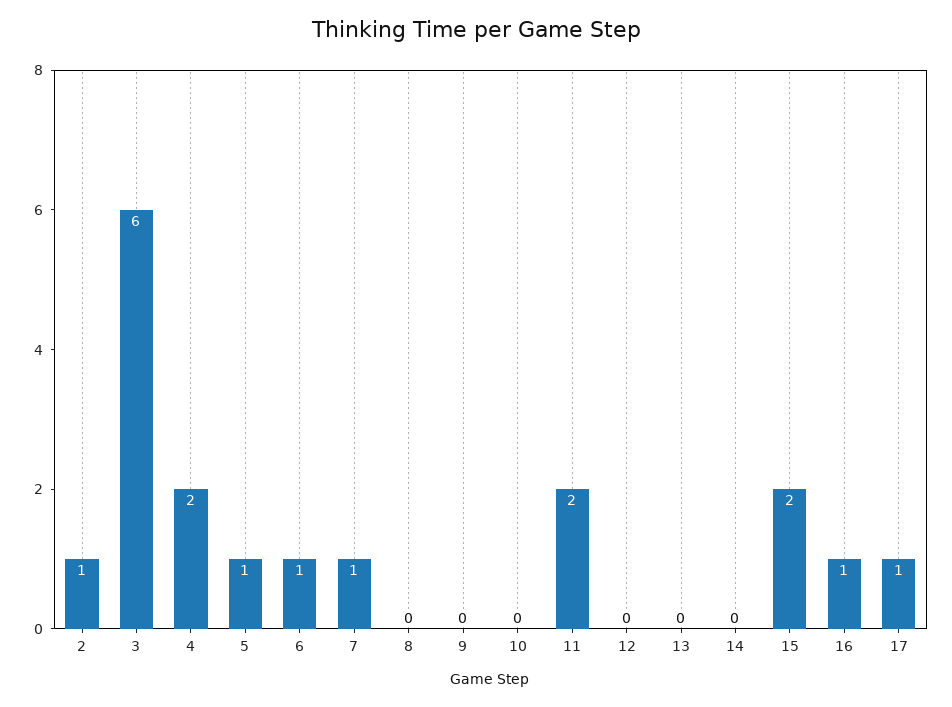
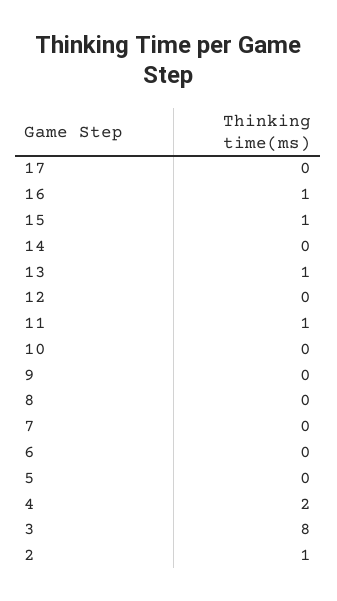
  {
    "2": 1,
-   "3": 6,
+   "3": 8,
    "4": 2,
-   "5": 1,
+   "5": 0,
-   "6": 1,
+   "6": 0,
-   "7": 1,
+   "7": 0,
    "8": 0,
    "9": 0,
    "10": 0,
-   "11": 2,
+   "11": 1,
    "12": 0,
-   "13": 0,
+   "13": 1,
    "14": 0,
-   "15": 2,
+   "15": 1,
    "16": 1,
-   "17": 1
+   "17": 0
  }

